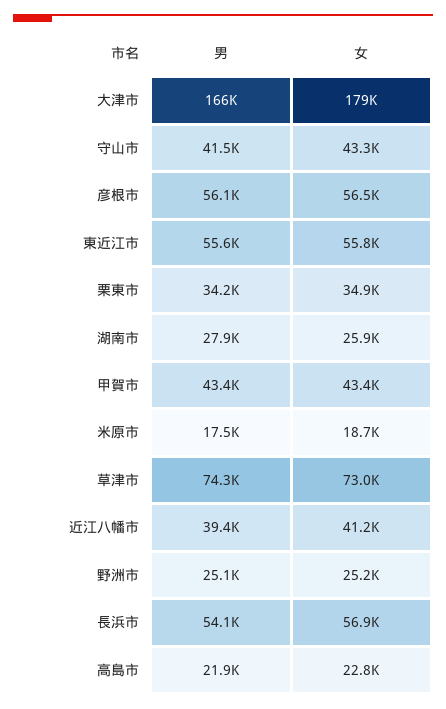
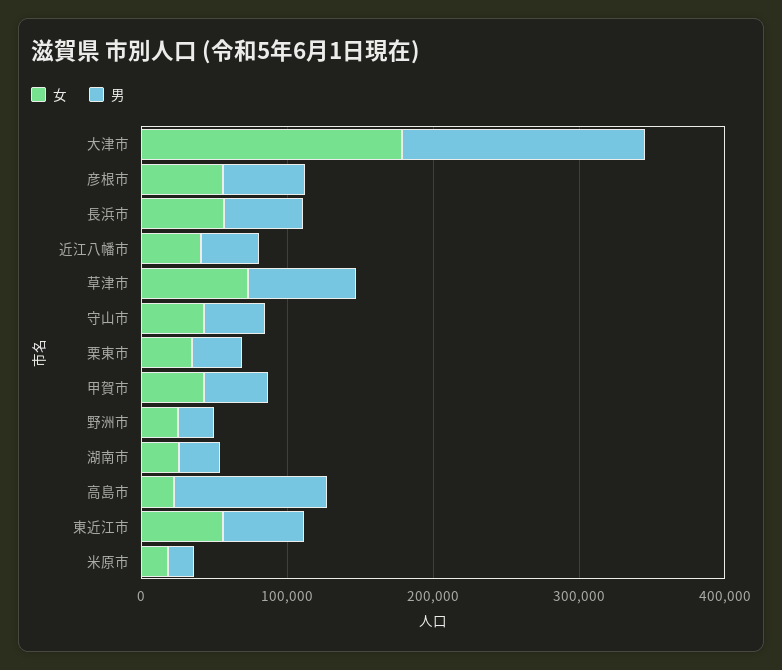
  {
    "男": {
      "大津市": 166000,
      "守山市": 41500,
      "彦根市": 56100,
      "東近江市": 55600,
      "栗東市": 34200,
      "湖南市": 27900,
      "甲賀市": 43400,
      "米原市": 17500,
      "草津市": 74300,
      "近江八幡市": 39400,
      "野洲市": 25100,
      "長浜市": 54100,
-     "高島市": 21900
+     "高島市": 100000
    },
    "女": {
      "大津市": 179000,
      "守山市": 43300,
      "彦根市": 56500,
      "東近江市": 55800,
      "栗東市": 34900,
      "湖南市": 25900,
      "甲賀市": 43400,
      "米原市": 18700,
      "草津市": 73000,
      "近江八幡市": 41200,
      "野洲市": 25200,
      "長浜市": 56900,
      "高島市": 22800
    }
  }

